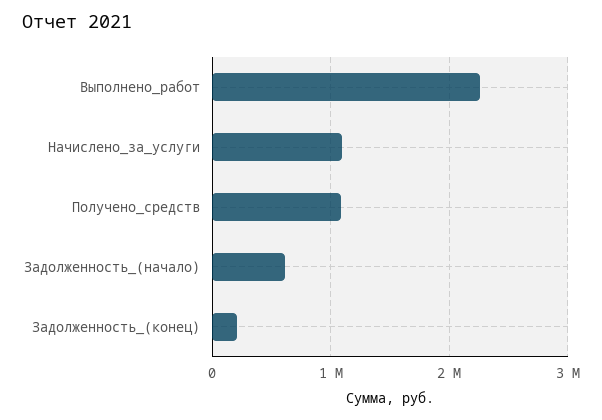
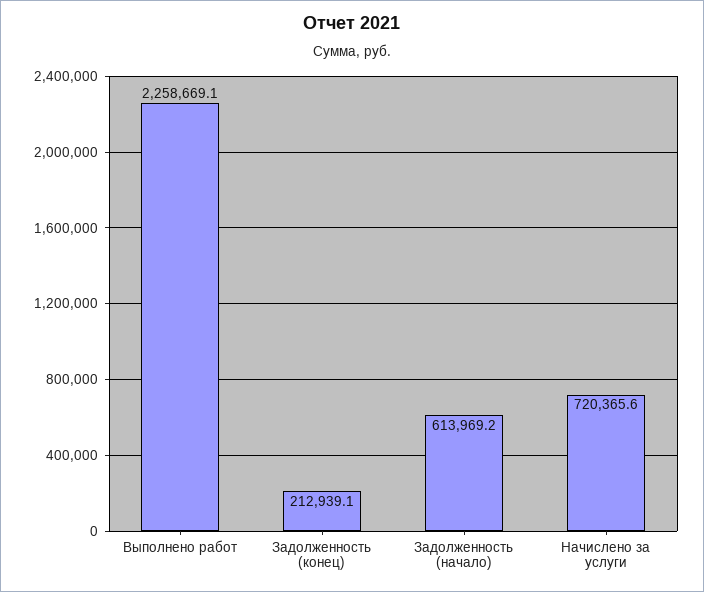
  {
    "Выполнено_работ": 2258669.1,
-   "Начислено_за_услуги": 1100000,
+   "Начислено_за_услуги": 720365.6,
-   "Получено_средств": 1100000,
    "Задолженность_(начало)": 613969.2,
    "Задолженность_(конец)": 212939.1
  }

